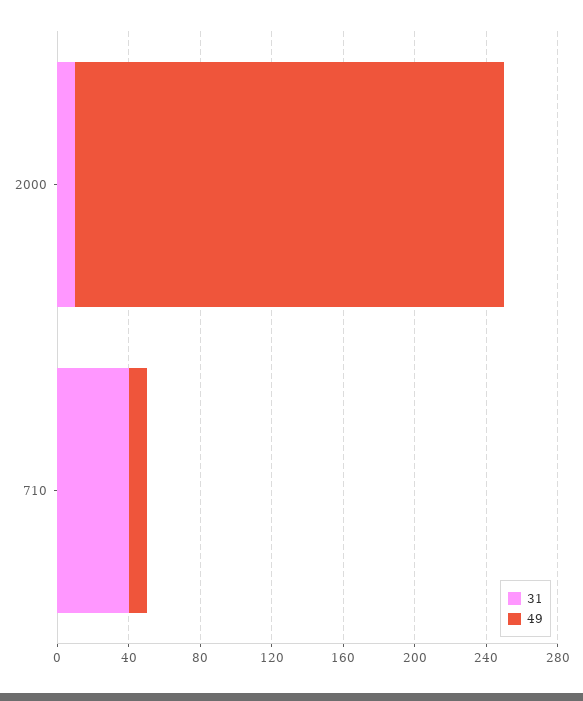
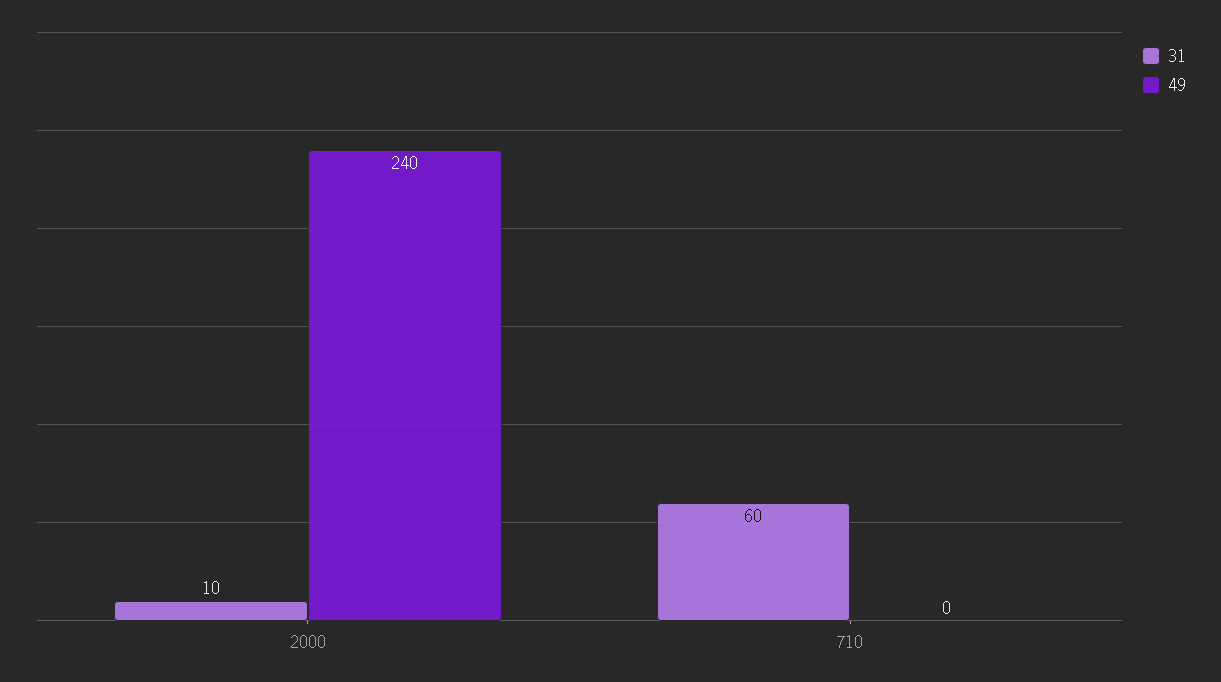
  {
    "31": {
      "2000": 10,
-     "710": 40
+     "710": 60
    },
    "49": {
      "2000": 240,
-     "710": 10
+     "710": 0
    }
  }

